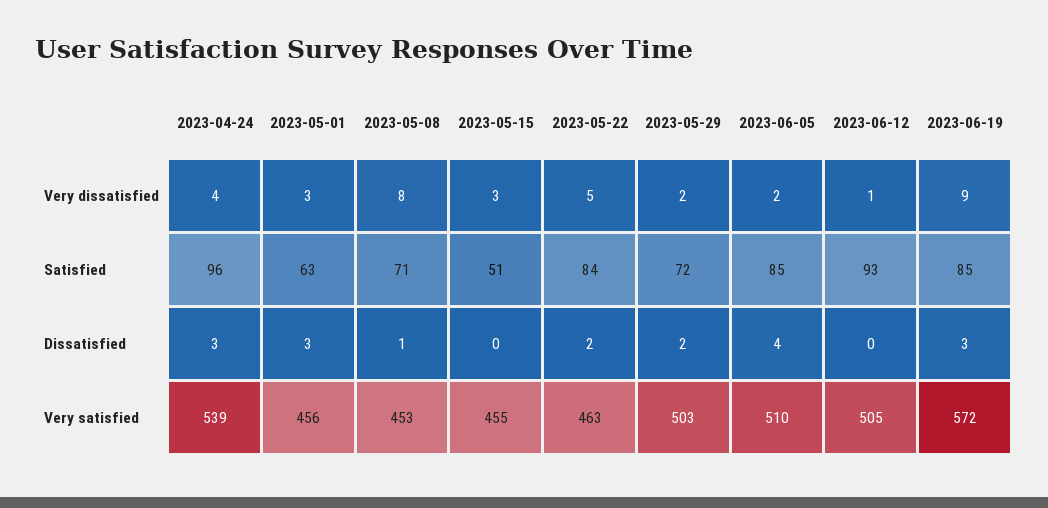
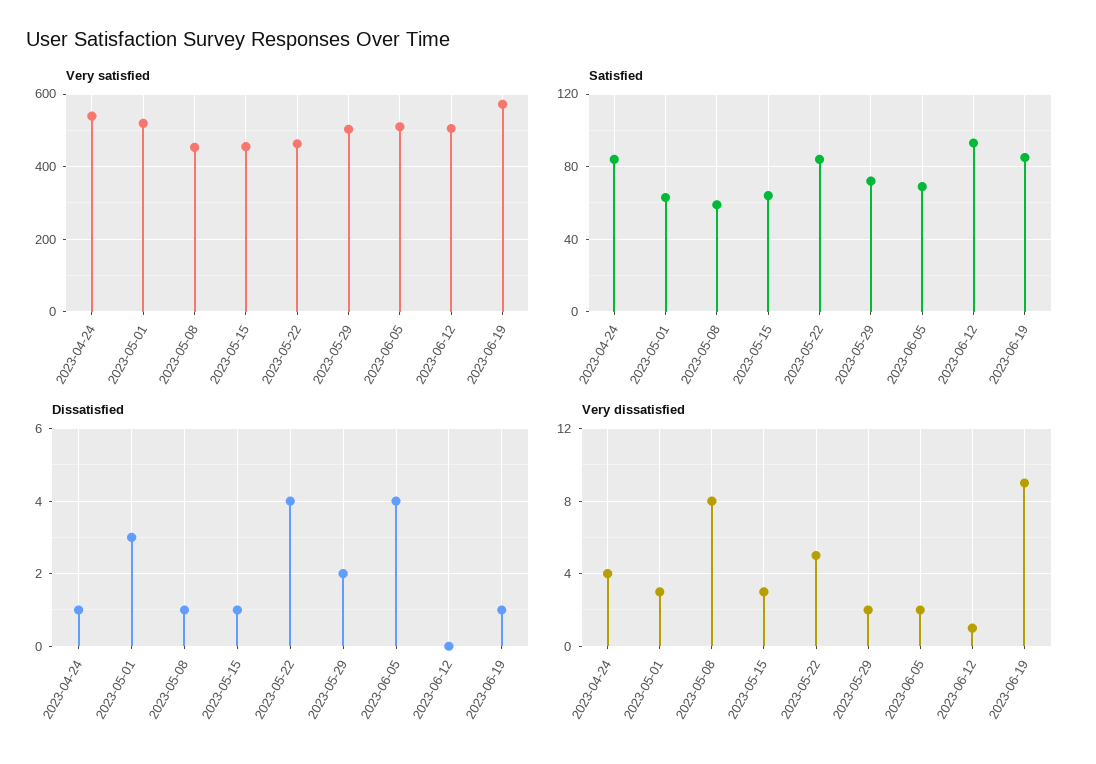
  {
    "Very dissatisfied": {
      "2023-04-24": 4,
      "2023-05-01": 3,
      "2023-05-08": 8,
      "2023-05-15": 3,
      "2023-05-22": 5,
      "2023-05-29": 2,
      "2023-06-05": 2,
      "2023-06-12": 1,
      "2023-06-19": 9
    },
    "Satisfied": {
-     "2023-04-24": 96,
+     "2023-04-24": 85,
      "2023-05-01": 63,
-     "2023-05-08": 71,
+     "2023-05-08": 60,
-     "2023-05-15": 51,
+     "2023-05-15": 65,
      "2023-05-22": 84,
      "2023-05-29": 72,
-     "2023-06-05": 85,
+     "2023-06-05": 70,
      "2023-06-12": 93,
      "2023-06-19": 85
    },
    "Dissatisfied": {
-     "2023-04-24": 3,
+     "2023-04-24": 1,
      "2023-05-01": 3,
      "2023-05-08": 1,
-     "2023-05-15": 0,
+     "2023-05-15": 1,
-     "2023-05-22": 2,
+     "2023-05-22": 4,
      "2023-05-29": 2,
      "2023-06-05": 4,
      "2023-06-12": 0,
-     "2023-06-19": 3
+     "2023-06-19": 1
    },
    "Very satisfied": {
      "2023-04-24": 539,
-     "2023-05-01": 456,
+     "2023-05-01": 520,
      "2023-05-08": 453,
      "2023-05-15": 455,
      "2023-05-22": 463,
      "2023-05-29": 503,
      "2023-06-05": 510,
      "2023-06-12": 505,
      "2023-06-19": 572
    }
  }

